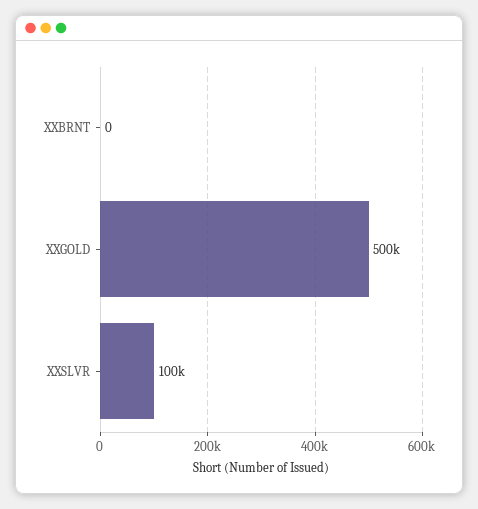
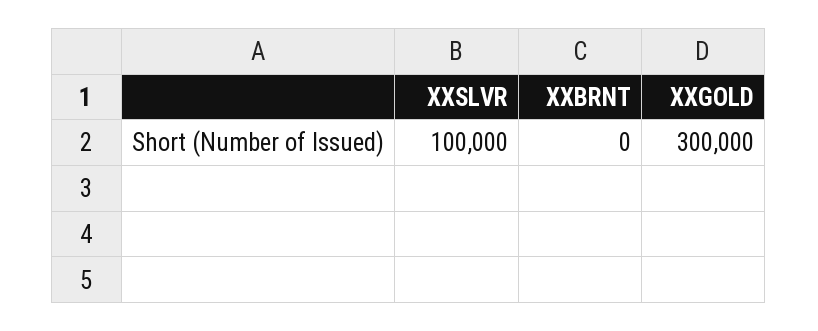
  {
    "XXBRNT": 0,
-   "XXGOLD": 500000,
+   "XXGOLD": 300000,
    "XXSLVR": 100000
  }

